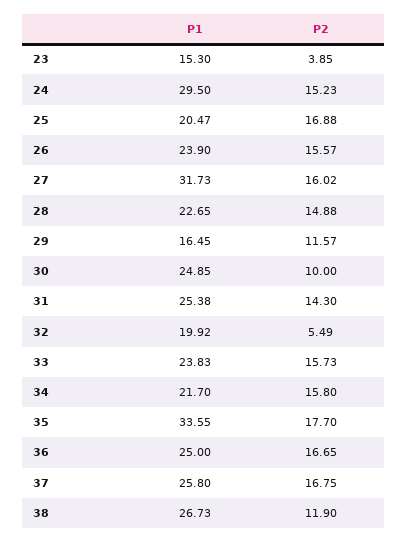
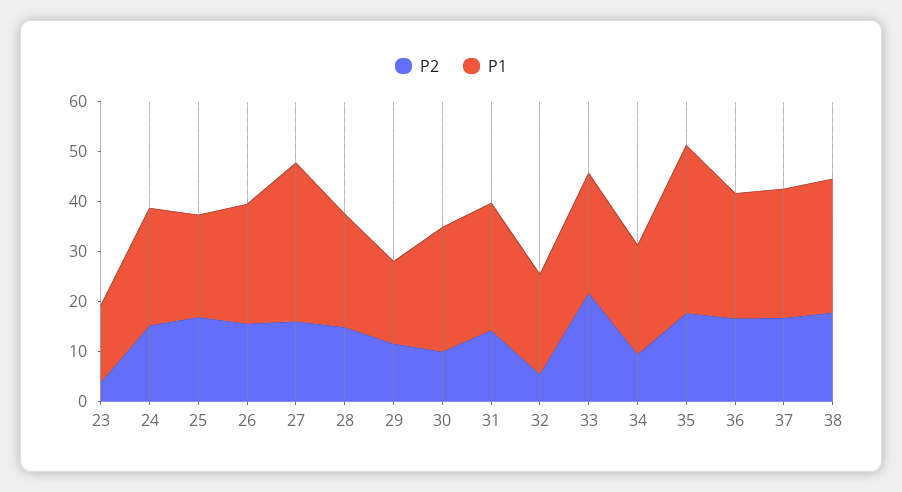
  {
    "P1": {
      "23": 15.3,
-     "24": 29.5,
+     "24": 24,
      "25": 20.47,
      "26": 23.9,
      "27": 31.73,
      "28": 22.65,
      "29": 16.45,
      "30": 24.85,
      "31": 25.38,
      "32": 19.92,
      "33": 23.83,
      "34": 21.7,
      "35": 33.55,
      "36": 25,
      "37": 25.8,
      "38": 26.73
    },
    "P2": {
      "23": 3.85,
      "24": 15.23,
      "25": 16.88,
      "26": 15.57,
      "27": 16.02,
      "28": 14.88,
      "29": 11.57,
      "30": 10,
      "31": 14.3,
      "32": 5.49,
-     "33": 15.73,
+     "33": 22,
-     "34": 15.8,
+     "34": 10,
      "35": 17.7,
      "36": 16.65,
      "37": 16.75,
-     "38": 11.9
+     "38": 18
    }
  }

